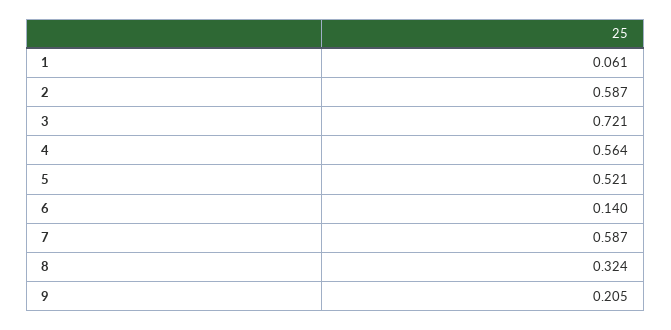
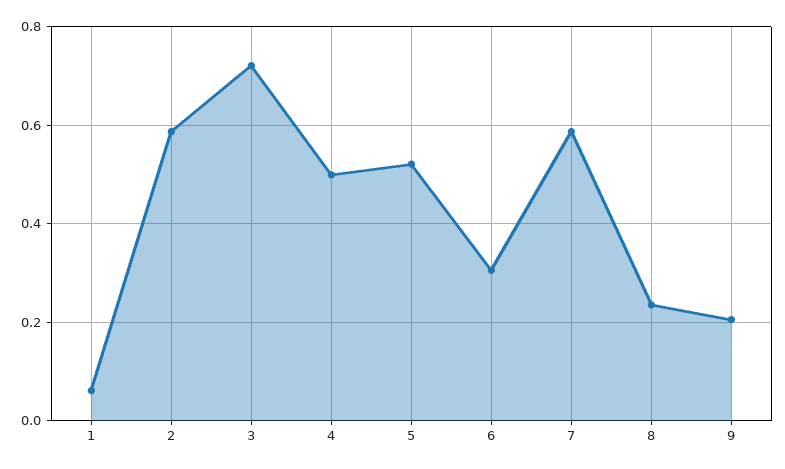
  {
    "1": 0.061,
    "2": 0.587,
    "3": 0.721,
-   "4": 0.564,
+   "4": 0.5,
    "5": 0.521,
-   "6": 0.14,
+   "6": 0.3,
    "7": 0.587,
-   "8": 0.324,
+   "8": 0.24,
    "9": 0.205
  }

